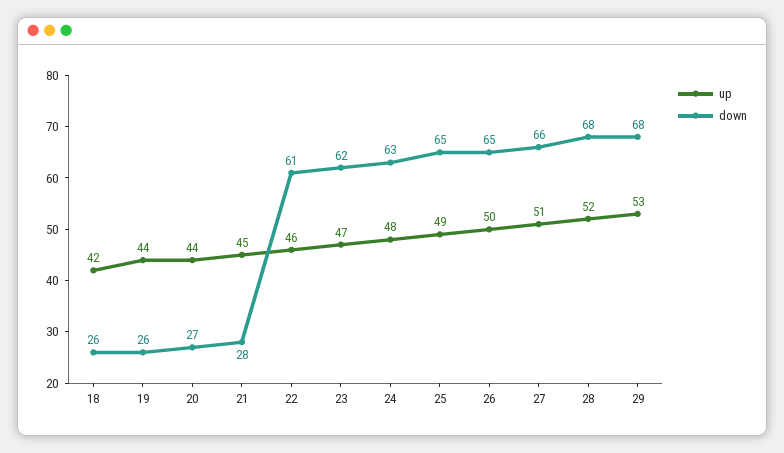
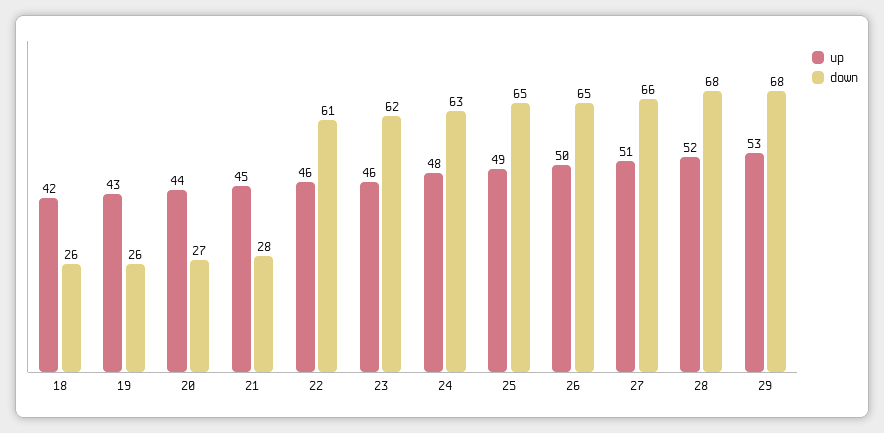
  {
    "up": {
      "18": 42,
-     "19": 44,
+     "19": 43,
      "20": 44,
      "21": 45,
      "22": 46,
-     "23": 47,
+     "23": 46,
      "24": 48,
      "25": 49,
      "26": 50,
      "27": 51,
      "28": 52,
      "29": 53
    },
    "down": {
      "18": 26,
      "19": 26,
      "20": 27,
      "21": 28,
      "22": 61,
      "23": 62,
      "24": 63,
      "25": 65,
      "26": 65,
      "27": 66,
      "28": 68,
      "29": 68
    }
  }

